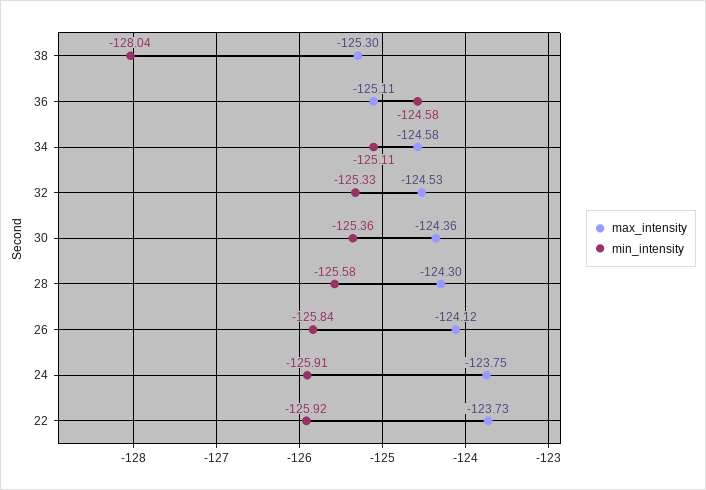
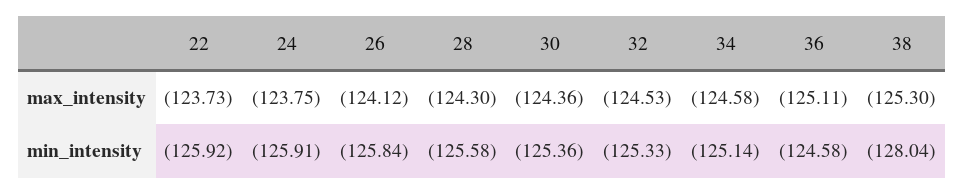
  {
    "max_intensity": {
      "38": -125.3,
      "36": -125.11,
      "34": -124.58,
      "32": -124.53,
      "30": -124.36,
      "28": -124.3,
      "26": -124.12,
      "24": -123.75,
      "22": -123.73
    },
    "min_intensity": {
      "38": -128.04,
      "36": -124.58,
-     "34": -125.11,
+     "34": -125.14,
      "32": -125.33,
      "30": -125.36,
      "28": -125.58,
      "26": -125.84,
      "24": -125.91,
      "22": -125.92
    }
  }

